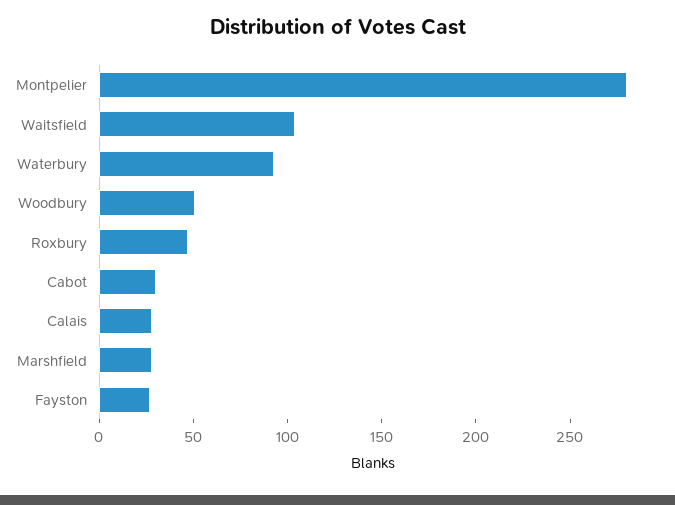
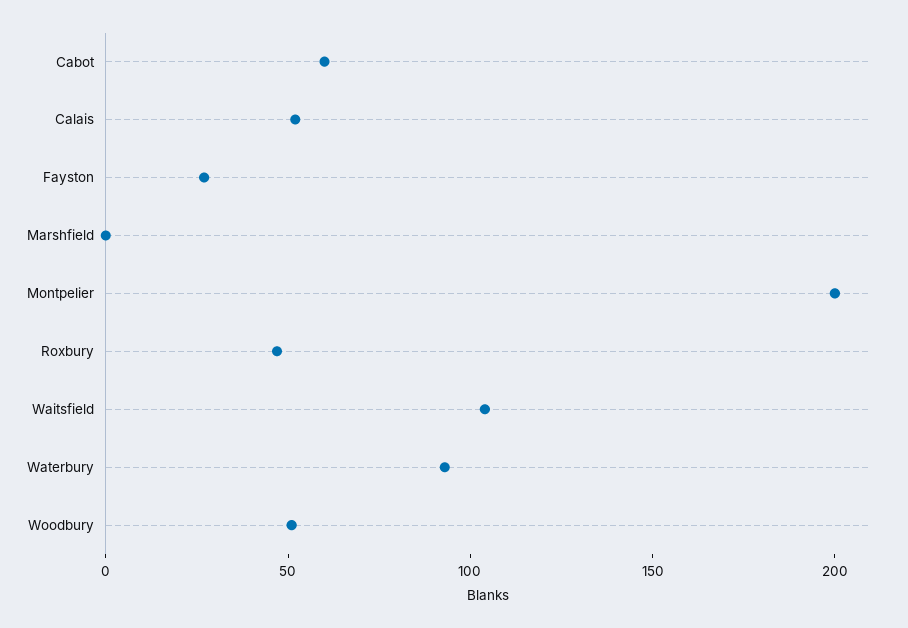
  {
-   "Montpelier": 280,
+   "Montpelier": 200,
    "Waitsfield": 100,
    "Waterbury": 90,
    "Woodbury": 50,
    "Roxbury": 50,
-   "Cabot": 30,
+   "Cabot": 60,
-   "Calais": 30,
+   "Calais": 50,
-   "Marshfield": 30,
+   "Marshfield": 0,
    "Fayston": 30
  }

